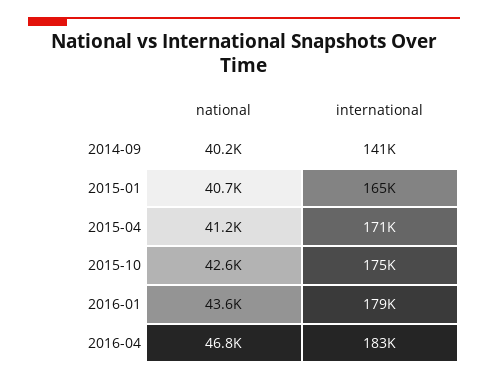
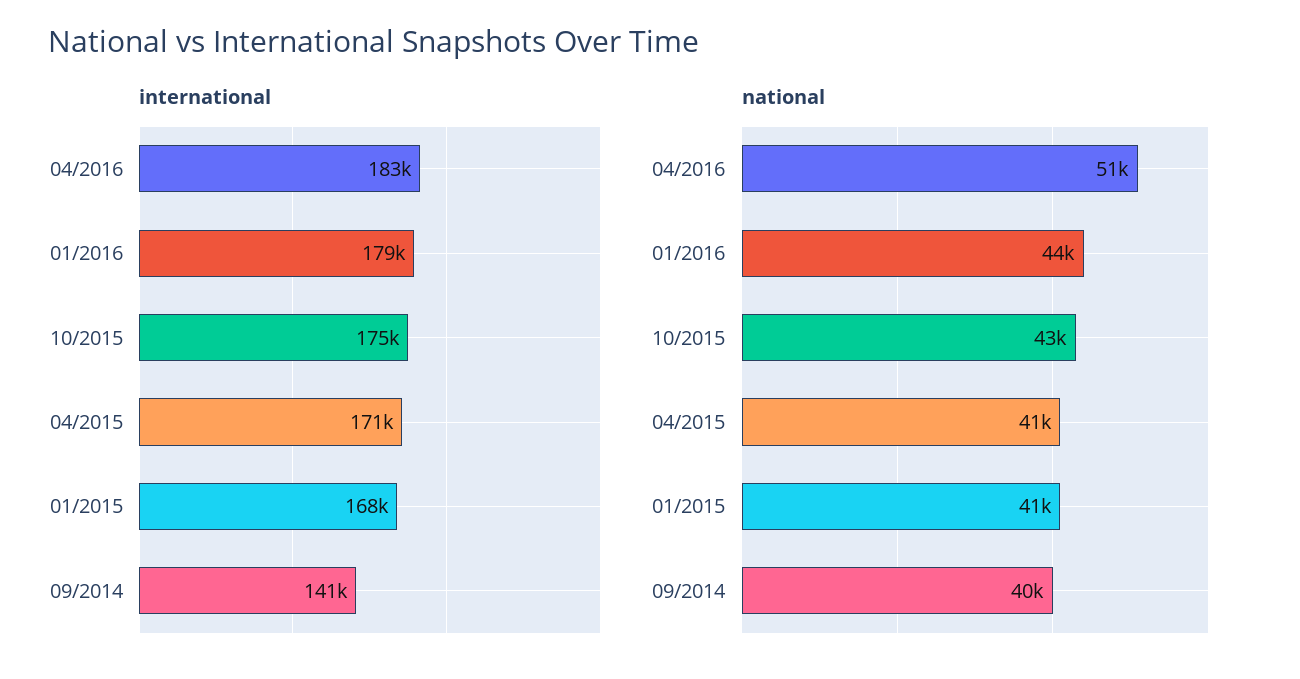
  {
    "national": {
      "2014-09": 40200,
      "2015-01": 40700,
      "2015-04": 41200,
      "2015-10": 42600,
      "2016-01": 43600,
-     "2016-04": 46800
+     "2016-04": 51000
    },
    "international": {
      "2014-09": 141000,
-     "2015-01": 165000,
+     "2015-01": 168000,
      "2015-04": 171000,
      "2015-10": 175000,
      "2016-01": 179000,
      "2016-04": 183000
    }
  }

